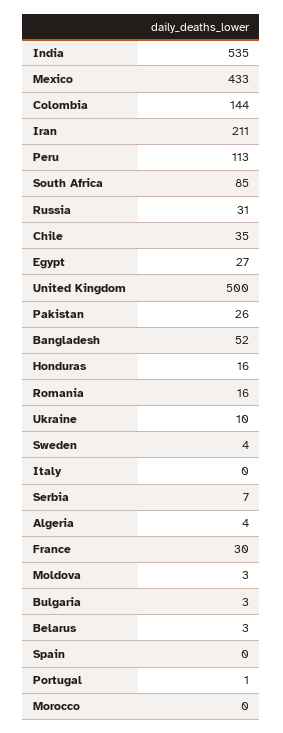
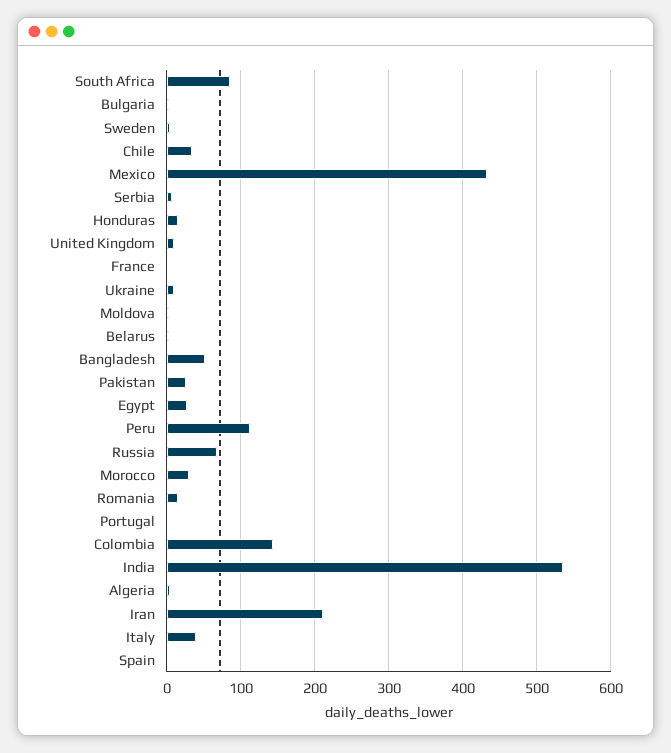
  {
    "India": 535,
    "Mexico": 433,
    "Colombia": 144,
    "Iran": 211,
    "Peru": 113,
    "South Africa": 85,
-   "Russia": 31,
+   "Russia": 70,
    "Chile": 35,
    "Egypt": 27,
-   "United Kingdom": 500,
+   "United Kingdom": 10,
    "Pakistan": 26,
    "Bangladesh": 52,
    "Honduras": 16,
    "Romania": 16,
    "Ukraine": 10,
    "Sweden": 4,
-   "Italy": 0,
+   "Italy": 40,
    "Serbia": 7,
    "Algeria": 4,
-   "France": 30,
+   "France": 0,
    "Moldova": 3,
    "Bulgaria": 3,
    "Belarus": 3,
    "Spain": 0,
    "Portugal": 1,
-   "Morocco": 0
+   "Morocco": 30
  }

